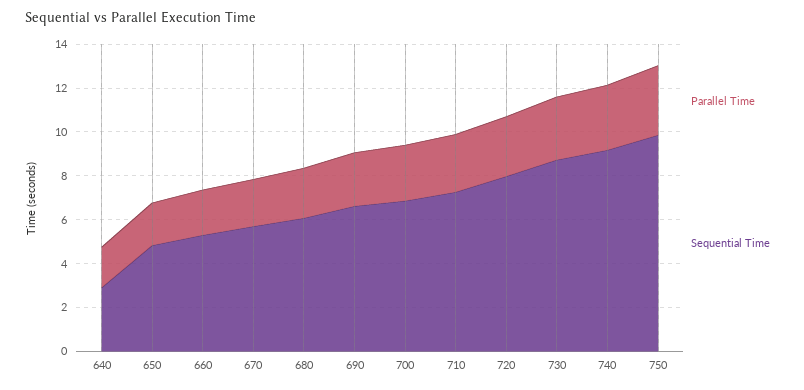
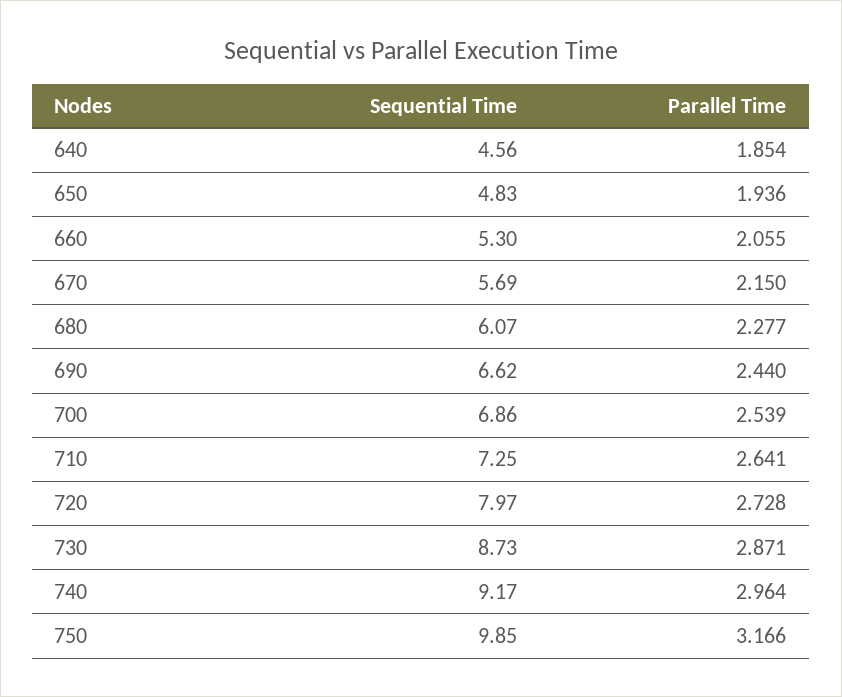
  {
    "Parallel Time": {
      "640": 1.854,
      "650": 1.936,
      "660": 2.055,
      "670": 2.15,
      "680": 2.277,
      "690": 2.44,
      "700": 2.539,
      "710": 2.641,
      "720": 2.728,
      "730": 2.871,
      "740": 2.964,
      "750": 3.166
    },
    "Sequential Time": {
-     "640": 3,
+     "640": 4.56,
      "650": 4.83,
      "660": 5.3,
      "670": 5.69,
      "680": 6.07,
      "690": 6.62,
      "700": 6.86,
      "710": 7.25,
      "720": 7.97,
      "730": 8.73,
      "740": 9.17,
      "750": 9.85
    }
  }

